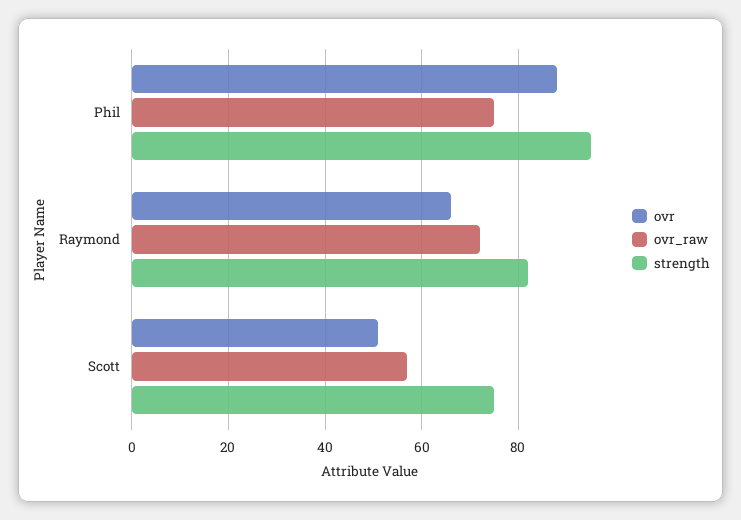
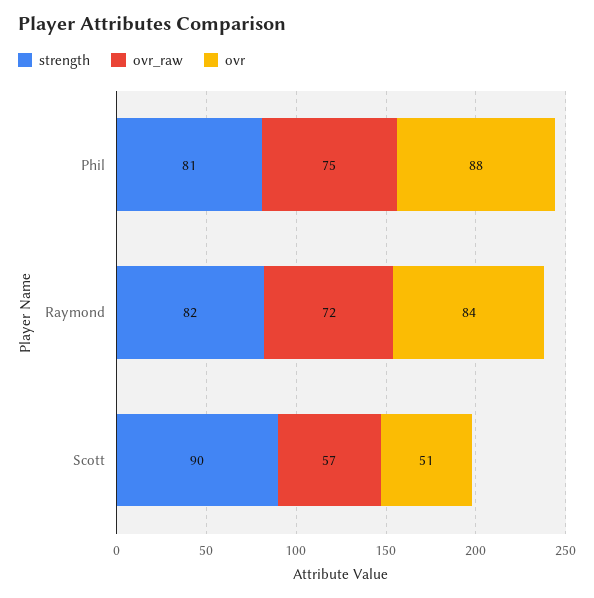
  {
    "ovr": {
      "Phil": 88,
-     "Raymond": 65,
+     "Raymond": 84,
      "Scott": 51
    },
    "ovr_raw": {
      "Phil": 75,
      "Raymond": 72,
      "Scott": 57
    },
    "strength": {
-     "Phil": 95,
+     "Phil": 81,
      "Raymond": 82,
-     "Scott": 75
+     "Scott": 90
    }
  }

